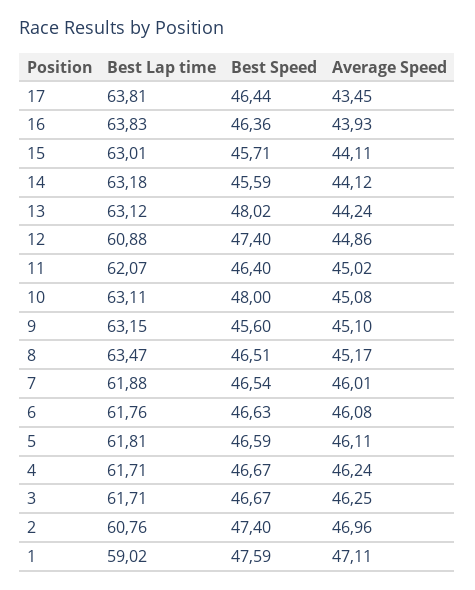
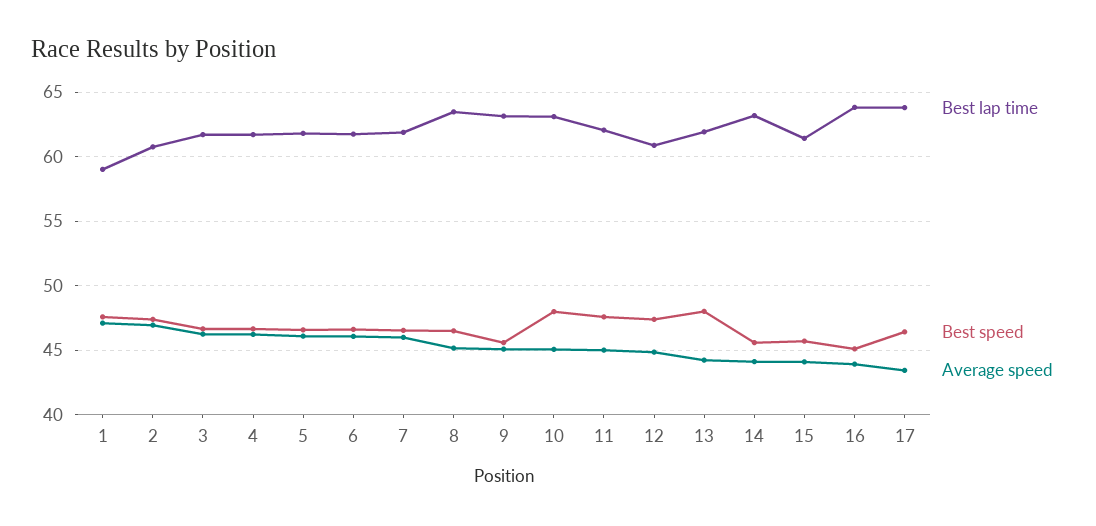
  {
    "Best Lap time": {
      "17": 63.81,
      "16": 63.83,
-     "15": 63.01,
+     "15": 61.5,
      "14": 63.18,
-     "13": 63.12,
+     "13": 62,
      "12": 60.88,
      "11": 62.07,
      "10": 63.11,
      "9": 63.15,
      "8": 63.47,
      "7": 61.88,
      "6": 61.76,
      "5": 61.81,
      "4": 61.71,
      "3": 61.71,
      "2": 60.76,
      "1": 59.02
    },
    "Best Speed": {
      "17": 46.44,
-     "16": 46.36,
+     "16": 45,
      "15": 45.71,
      "14": 45.59,
      "13": 48.02,
      "12": 47.4,
-     "11": 46.4,
+     "11": 47.5,
      "10": 48,
      "9": 45.6,
      "8": 46.51,
      "7": 46.54,
      "6": 46.63,
      "5": 46.59,
      "4": 46.67,
      "3": 46.67,
      "2": 47.4,
      "1": 47.59
    },
    "Average Speed": {
      "17": 43.45,
      "16": 43.93,
      "15": 44.11,
      "14": 44.12,
      "13": 44.24,
      "12": 44.86,
      "11": 45.02,
      "10": 45.08,
      "9": 45.1,
      "8": 45.17,
      "7": 46.01,
      "6": 46.08,
      "5": 46.11,
      "4": 46.24,
      "3": 46.25,
      "2": 46.96,
      "1": 47.11
    }
  }

